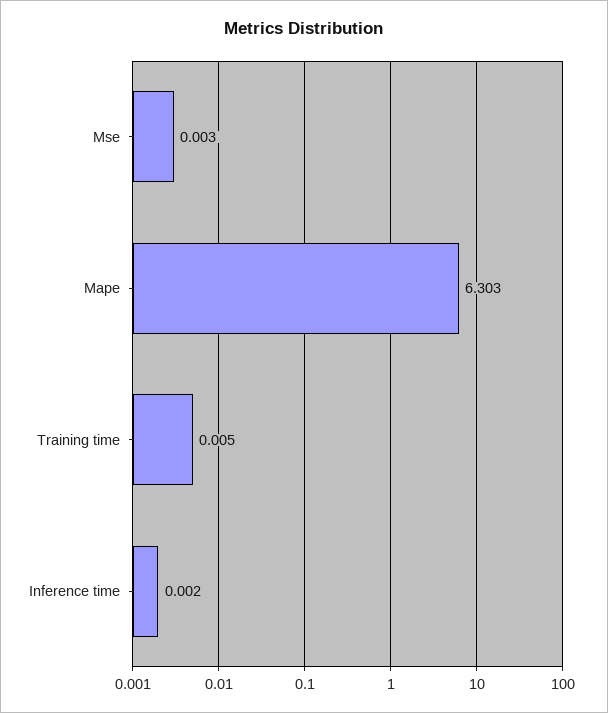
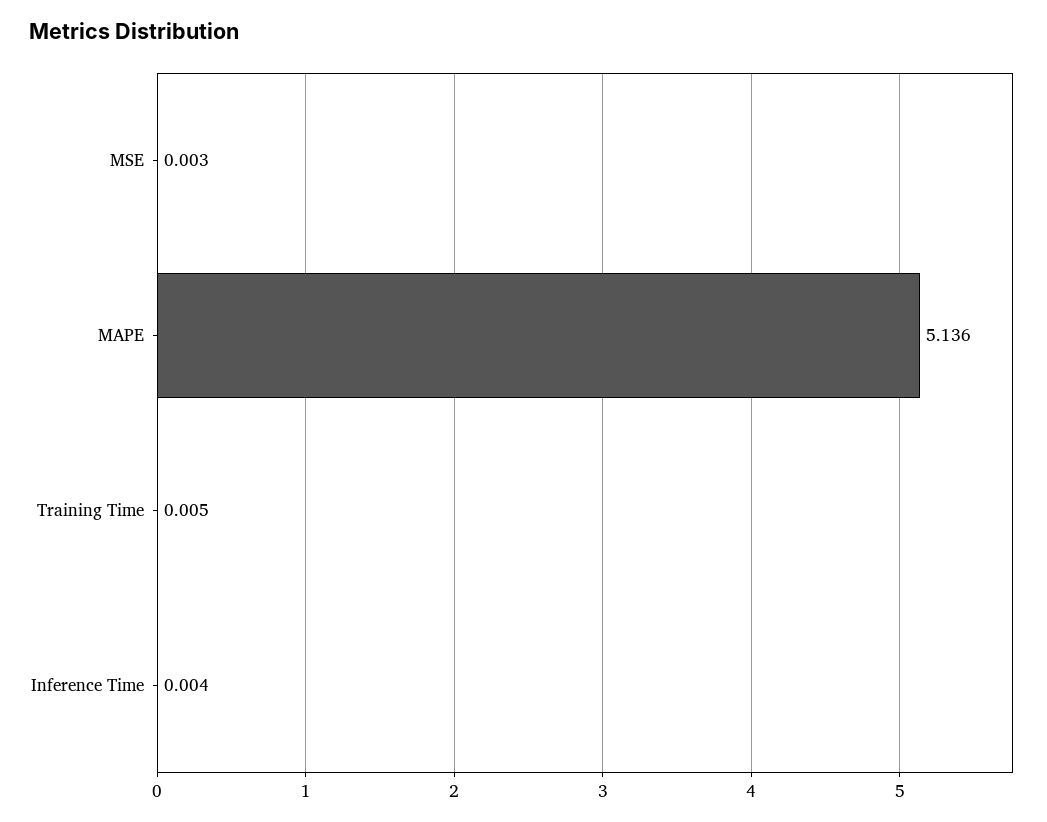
  {
    "Mse": 0.003,
-   "Mape": 6.303,
+   "Mape": 5.136,
    "Training time": 0.005,
-   "Inference time": 0.002
+   "Inference time": 0.004
  }

